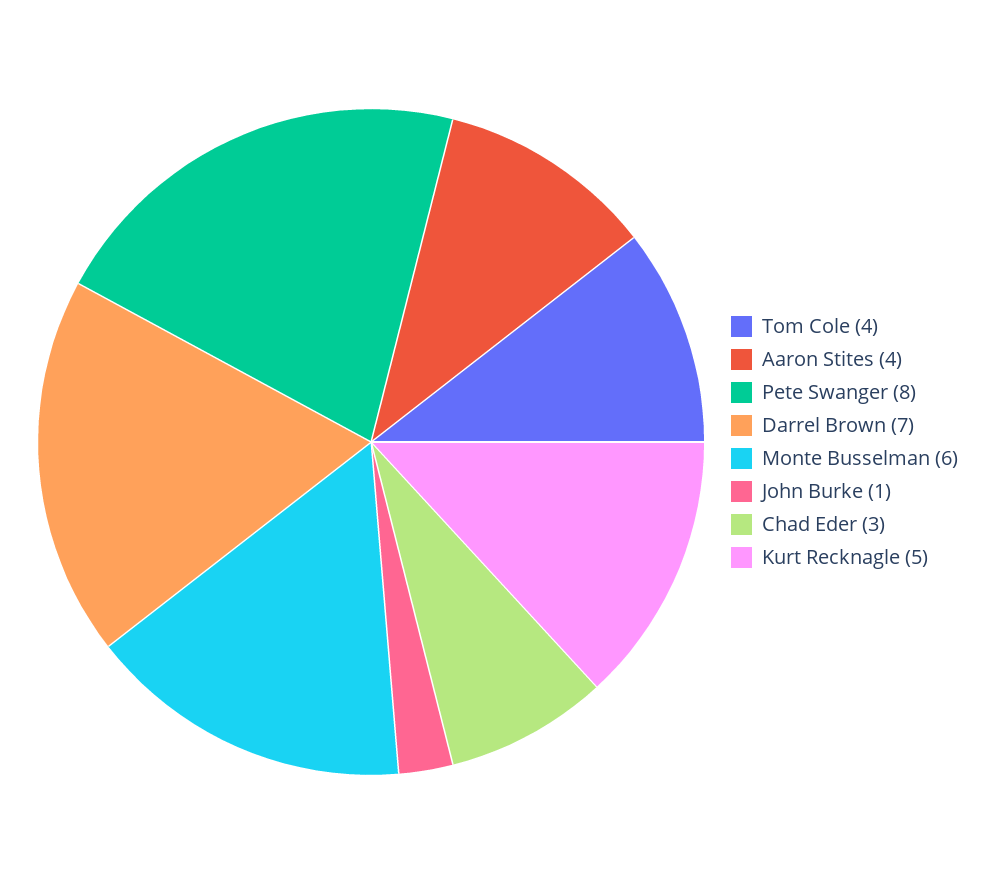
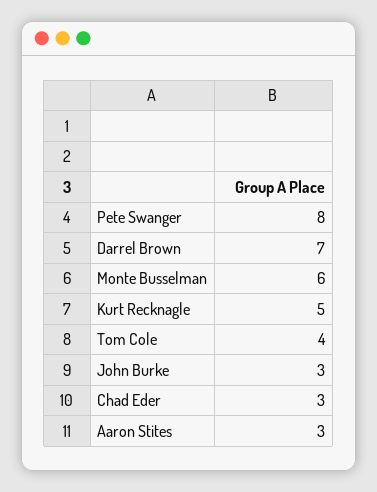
  {
    "Tom Cole": 4,
-   "Aaron Stites": 4,
+   "Aaron Stites": 3,
    "Pete Swanger": 8,
    "Darrel Brown": 7,
    "Monte Busselman": 6,
-   "John Burke": 1,
+   "John Burke": 3,
    "Chad Eder": 3,
    "Kurt Recknagle": 5
  }

